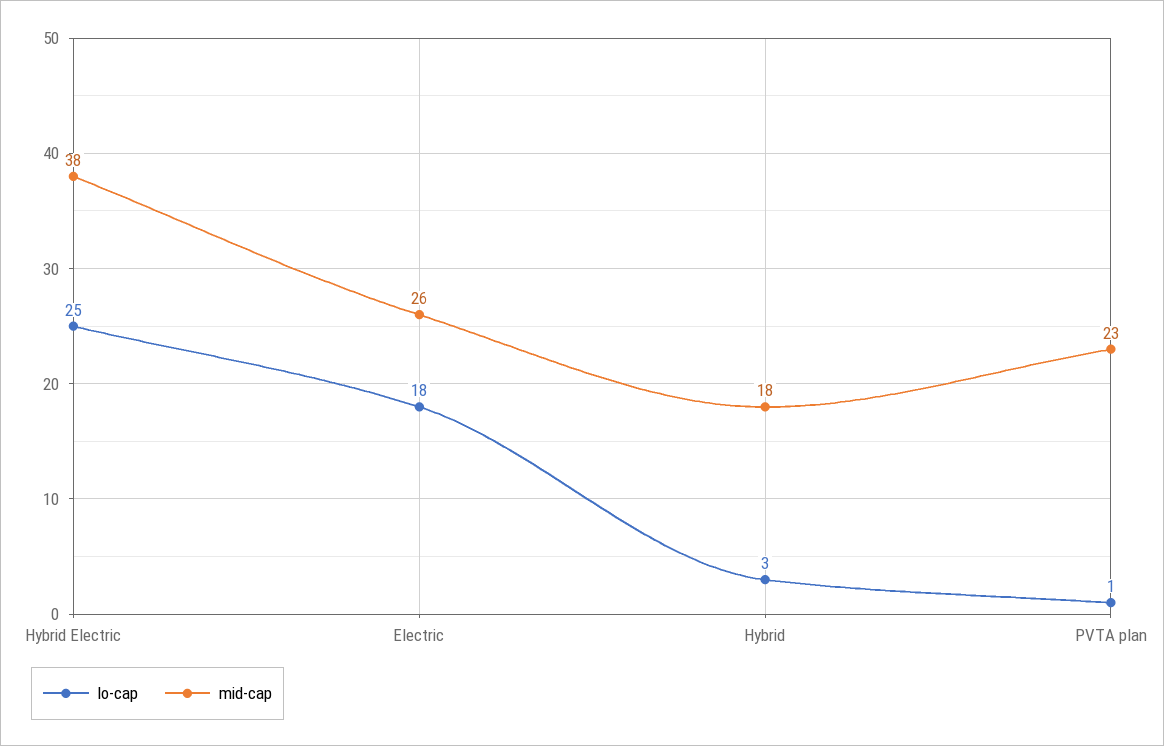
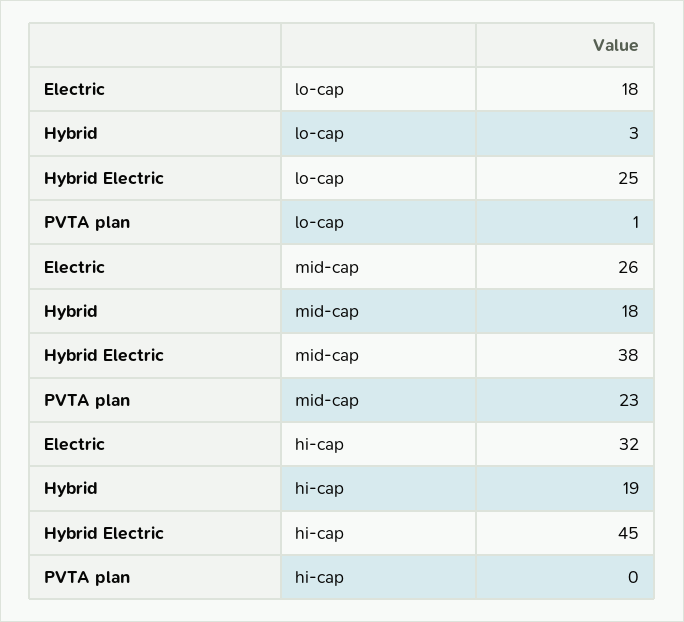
  {
    "lo-cap": {
      "Hybrid Electric": 25,
      "Electric": 18,
      "Hybrid": 3,
      "PVTA plan": 1
    },
    "mid-cap": {
      "Hybrid Electric": 38,
      "Electric": 26,
      "Hybrid": 18,
      "PVTA plan": 23
-   }
+   },
+   "hi-cap": {
+     "Electric": 32,
+     "Hybrid": 19,
+     "Hybrid Electric": 45,
+     "PVTA plan": 0
+   }
  }

